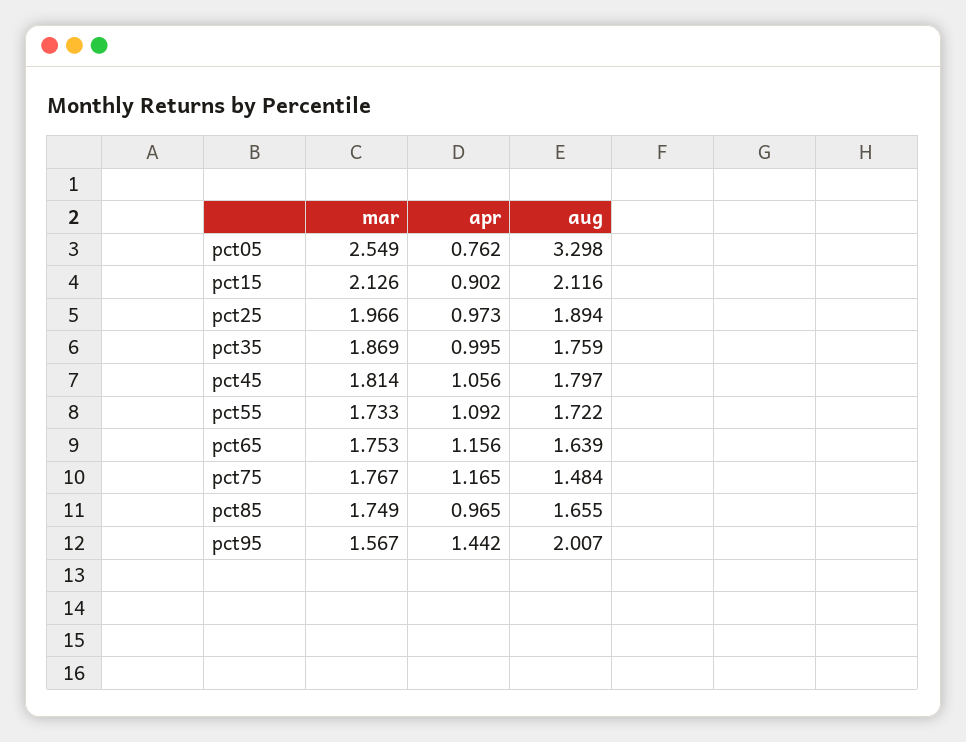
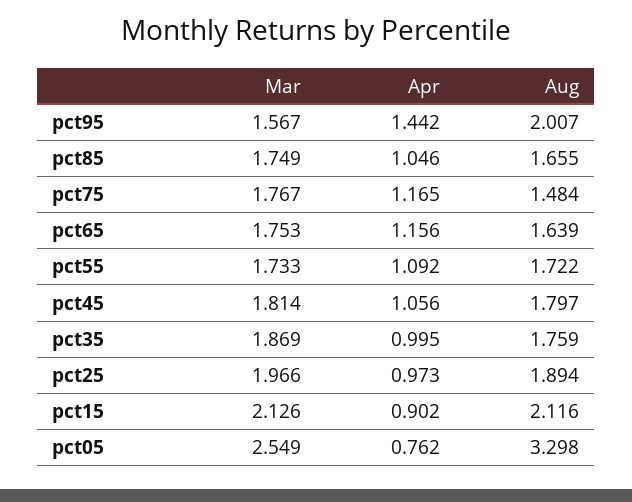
  {
    "mar": {
      "pct05": 2.549,
      "pct15": 2.126,
      "pct25": 1.966,
      "pct35": 1.869,
      "pct45": 1.814,
      "pct55": 1.733,
      "pct65": 1.753,
      "pct75": 1.767,
      "pct85": 1.749,
      "pct95": 1.567
    },
    "apr": {
      "pct05": 0.762,
      "pct15": 0.902,
      "pct25": 0.973,
      "pct35": 0.995,
      "pct45": 1.056,
      "pct55": 1.092,
      "pct65": 1.156,
      "pct75": 1.165,
-     "pct85": 0.965,
+     "pct85": 1.046,
      "pct95": 1.442
    },
    "aug": {
      "pct05": 3.298,
      "pct15": 2.116,
      "pct25": 1.894,
      "pct35": 1.759,
      "pct45": 1.797,
      "pct55": 1.722,
      "pct65": 1.639,
      "pct75": 1.484,
      "pct85": 1.655,
      "pct95": 2.007
    }
  }

